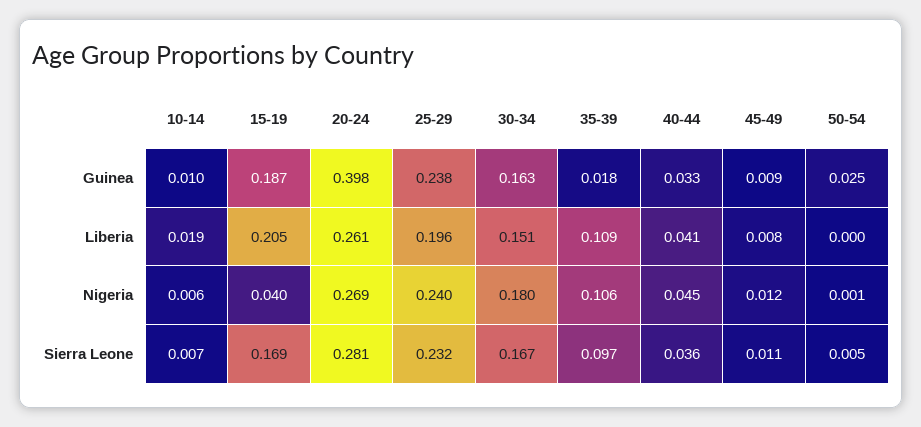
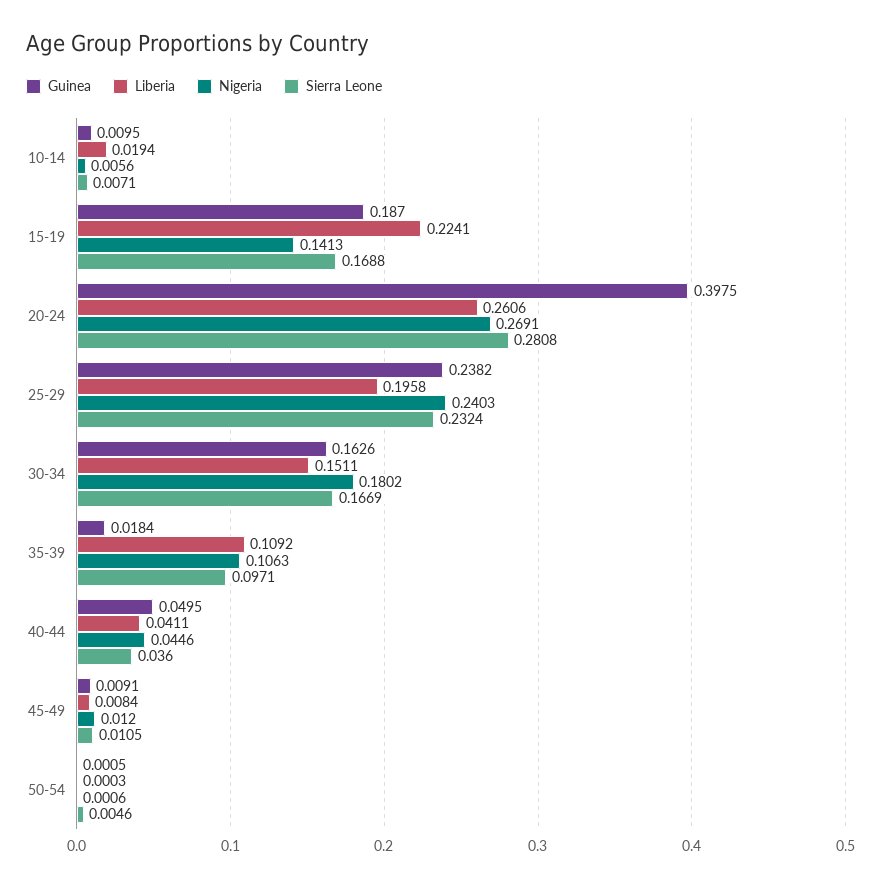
  {
    "Guinea": {
      "10-14": 0.0095,
      "15-19": 0.187,
      "20-24": 0.3975,
      "25-29": 0.2382,
      "30-34": 0.1626,
      "35-39": 0.0184,
-     "40-44": 0.033,
+     "40-44": 0.0495,
      "45-49": 0.0091,
-     "50-54": 0.025
+     "50-54": 0.0005
    },
    "Liberia": {
      "10-14": 0.0194,
-     "15-19": 0.205,
+     "15-19": 0.2241,
      "20-24": 0.2606,
      "25-29": 0.1958,
      "30-34": 0.1511,
      "35-39": 0.1092,
      "40-44": 0.0411,
      "45-49": 0.0084,
      "50-54": 0.0003
    },
    "Nigeria": {
      "10-14": 0.0056,
-     "15-19": 0.04,
+     "15-19": 0.1413,
      "20-24": 0.2691,
      "25-29": 0.2403,
      "30-34": 0.1802,
      "35-39": 0.1063,
      "40-44": 0.0446,
      "45-49": 0.012,
      "50-54": 0.0006
    },
    "Sierra Leone": {
      "10-14": 0.0071,
      "15-19": 0.1688,
      "20-24": 0.2808,
      "25-29": 0.2324,
      "30-34": 0.1669,
      "35-39": 0.0971,
      "40-44": 0.036,
      "45-49": 0.0105,
      "50-54": 0.0046
    }
  }

